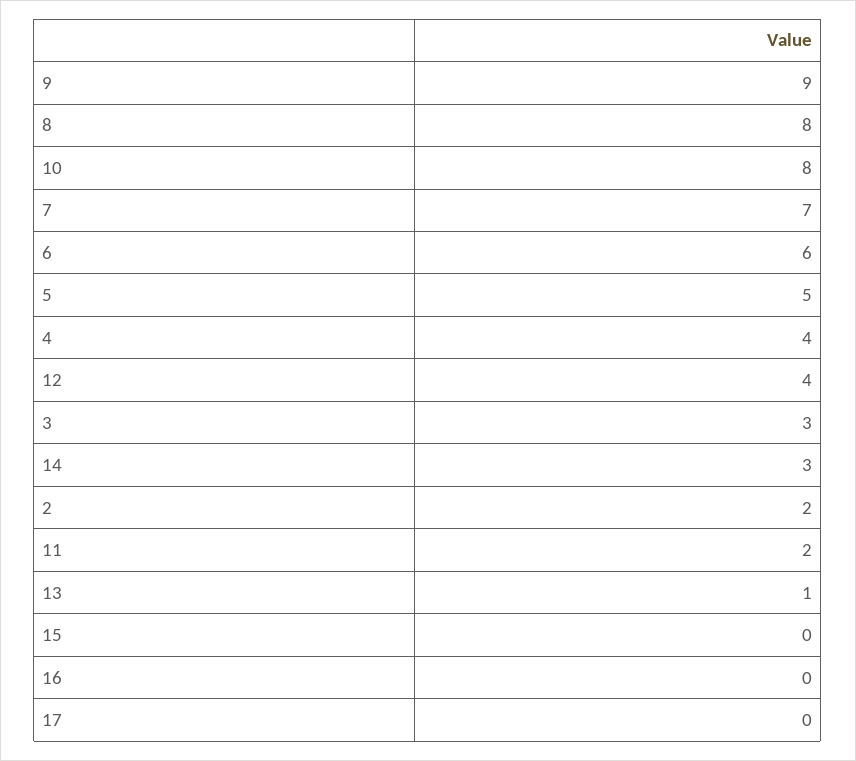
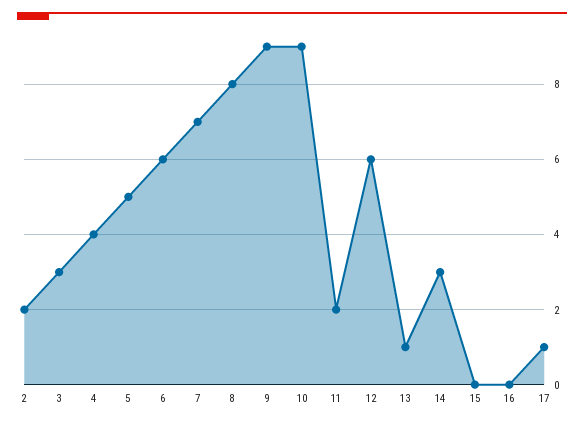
  {
    "9": 9,
    "8": 8,
-   "10": 8,
+   "10": 9,
    "7": 7,
    "6": 6,
    "5": 5,
    "4": 4,
-   "12": 4,
+   "12": 6,
    "3": 3,
    "14": 3,
    "2": 2,
    "11": 2,
    "13": 1,
    "15": 0,
    "16": 0,
-   "17": 0
+   "17": 1
  }

